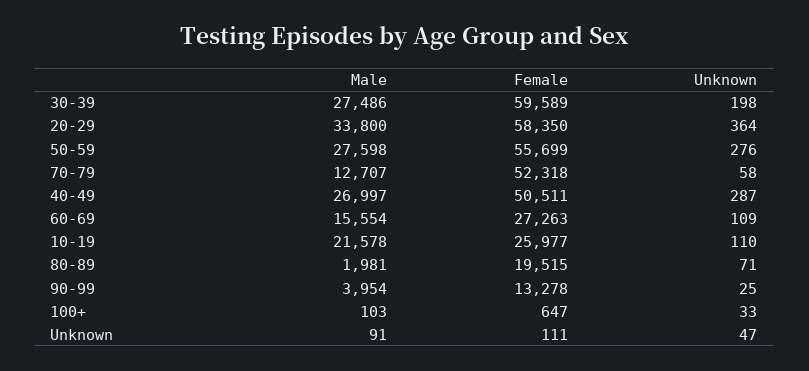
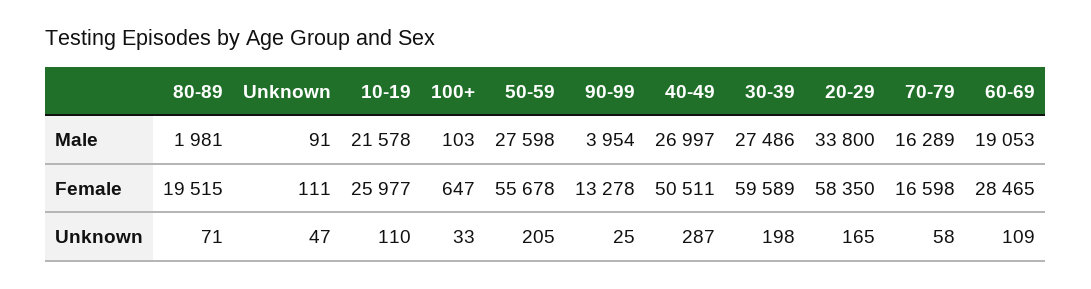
  {
    "Male": {
      "30-39": 27486,
      "20-29": 33800,
      "50-59": 27598,
-     "70-79": 12707,
+     "70-79": 16289,
      "40-49": 26997,
-     "60-69": 15554,
+     "60-69": 19053,
      "10-19": 21578,
      "80-89": 1981,
      "90-99": 3954,
      "100+": 103,
      "Unknown": 91
    },
    "Female": {
      "30-39": 59589,
      "20-29": 58350,
-     "50-59": 55699,
+     "50-59": 55678,
-     "70-79": 52318,
+     "70-79": 16598,
      "40-49": 50511,
-     "60-69": 27263,
+     "60-69": 28465,
      "10-19": 25977,
      "80-89": 19515,
      "90-99": 13278,
      "100+": 647,
      "Unknown": 111
    },
    "Unknown": {
      "30-39": 198,
-     "20-29": 364,
+     "20-29": 165,
-     "50-59": 276,
+     "50-59": 205,
      "70-79": 58,
      "40-49": 287,
      "60-69": 109,
      "10-19": 110,
      "80-89": 71,
      "90-99": 25,
      "100+": 33,
      "Unknown": 47
    }
  }

